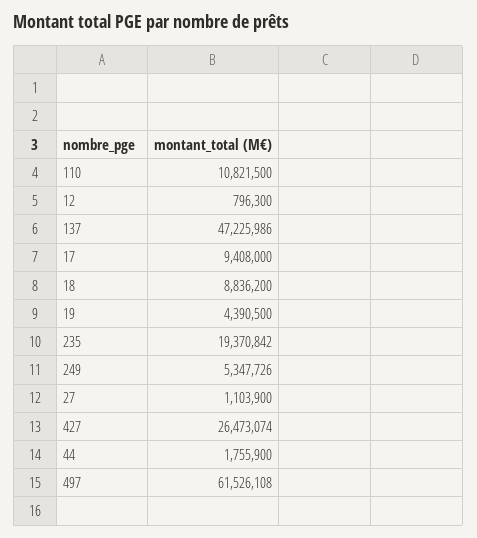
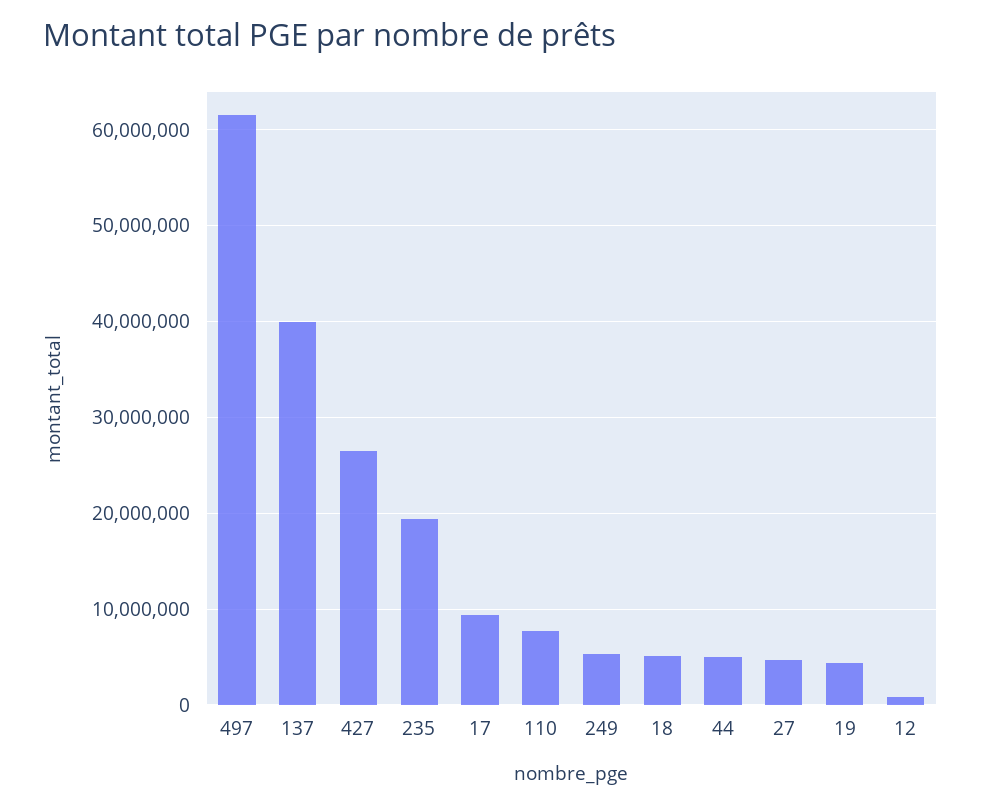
  {
-   "110": 10821500,
+   "110": 8000000,
    "12": 796300,
-   "137": 47225986,
+   "137": 40000000,
    "17": 9408000,
-   "18": 8836200,
+   "18": 5000000,
    "19": 4390500,
    "235": 19370842,
    "249": 5347726,
-   "27": 1103900,
+   "27": 5000000,
    "427": 26473074,
-   "44": 1755900,
+   "44": 5000000,
    "497": 61526108
  }

